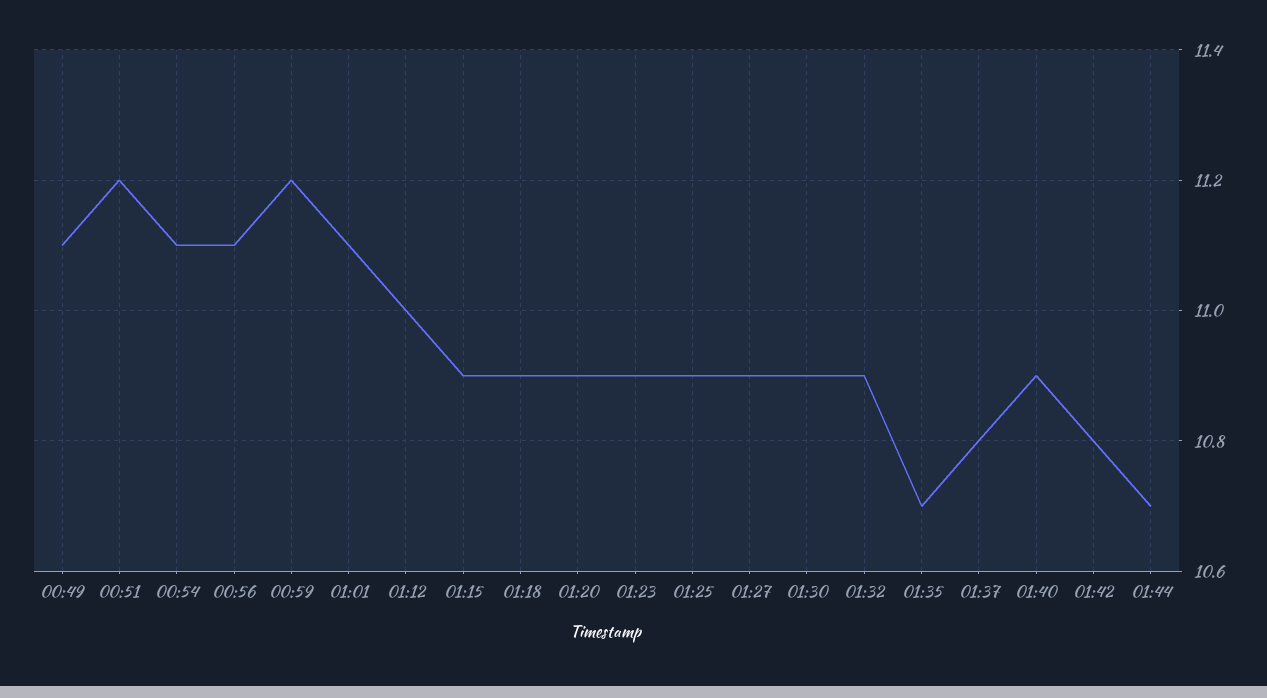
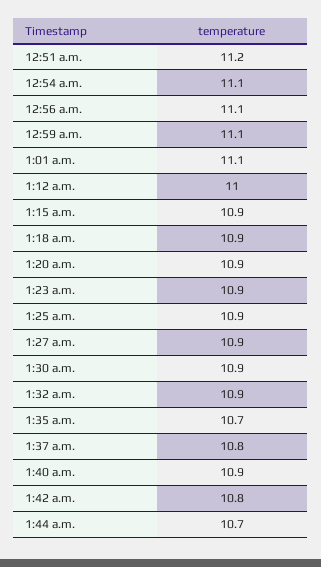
  {
-   "00:49": 11.1,
    "00:51": 11.2,
    "00:54": 11.1,
    "00:56": 11.1,
-   "00:59": 11.2,
+   "00:59": 11.1,
    "01:01": 11.1,
    "01:12": 11,
    "01:15": 10.9,
    "01:18": 10.9,
    "01:20": 10.9,
    "01:23": 10.9,
    "01:25": 10.9,
    "01:27": 10.9,
    "01:30": 10.9,
    "01:32": 10.9,
    "01:35": 10.7,
    "01:37": 10.8,
    "01:40": 10.9,
    "01:42": 10.8,
    "01:44": 10.7
  }

